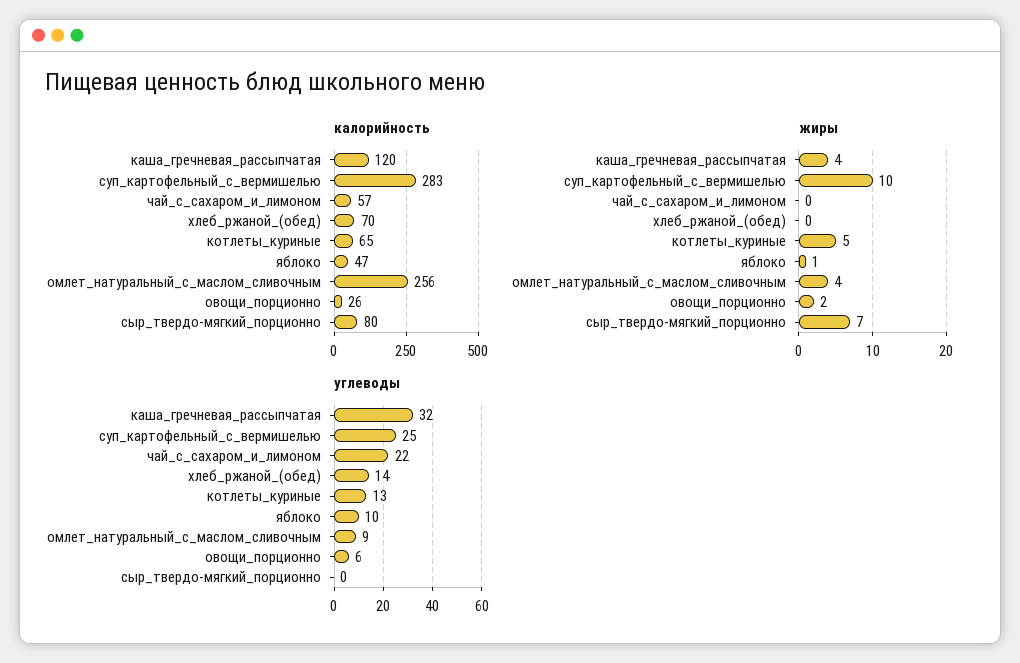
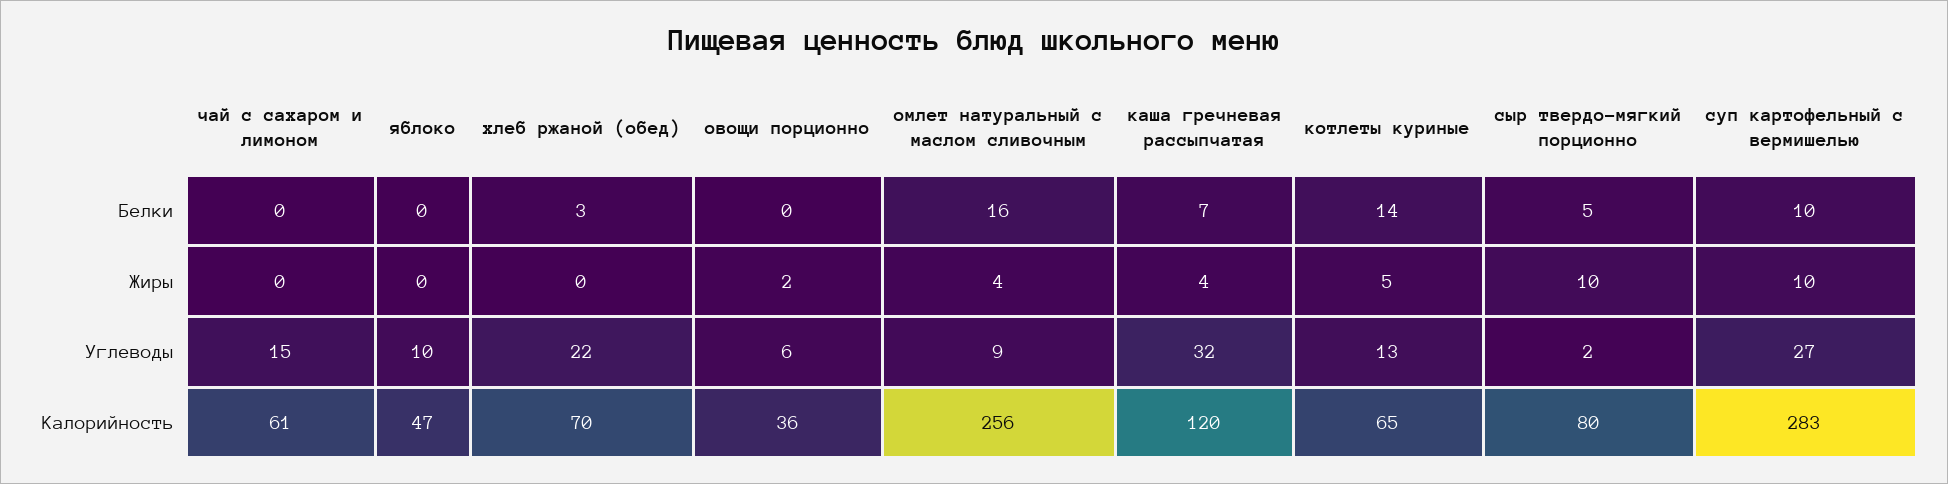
  {
    "калорийность": {
      "каша_гречневая_рассыпчатая": 120,
      "суп_картофельный_с_вермишелью": 283,
-     "чай_с_сахаром_и_лимоном": 57,
+     "чай_с_сахаром_и_лимоном": 61,
      "хлеб_ржаной_(обед)": 70,
      "котлеты_куриные": 65,
      "яблоко": 47,
      "омлет_натуральный_с_маслом_сливочным": 256,
-     "овощи_порционно": 26,
+     "овощи_порционно": 36,
      "сыр_твердо-мягкий_порционно": 80
    },
    "жиры": {
      "каша_гречневая_рассыпчатая": 4,
      "суп_картофельный_с_вермишелью": 10,
      "чай_с_сахаром_и_лимоном": 0,
      "хлеб_ржаной_(обед)": 0,
      "котлеты_куриные": 5,
-     "яблоко": 1,
+     "яблоко": 0,
      "омлет_натуральный_с_маслом_сливочным": 4,
      "овощи_порционно": 2,
-     "сыр_твердо-мягкий_порционно": 7
+     "сыр_твердо-мягкий_порционно": 10
    },
    "углеводы": {
      "каша_гречневая_рассыпчатая": 32,
-     "суп_картофельный_с_вермишелью": 25,
+     "суп_картофельный_с_вермишелью": 27,
-     "чай_с_сахаром_и_лимоном": 22,
+     "чай_с_сахаром_и_лимоном": 15,
-     "хлеб_ржаной_(обед)": 14,
+     "хлеб_ржаной_(обед)": 22,
      "котлеты_куриные": 13,
      "яблоко": 10,
      "омлет_натуральный_с_маслом_сливочным": 9,
      "овощи_порционно": 6,
-     "сыр_твердо-мягкий_порционно": 0
+     "сыр_твердо-мягкий_порционно": 2
-   }
+   },
+   "Белки": {
+     "чай_с_сахаром_и_лимоном": 0,
+     "яблоко": 0,
+     "хлеб_ржаной_(обед)": 3,
+     "овощи_порционно": 0,
+     "омлет_натуральный_с_маслом_сливочным": 16,
+     "каша_гречневая_рассыпчатая": 7,
+     "котлеты_куриные": 14,
+     "сыр_твердо-мягкий_порционно": 5,
+     "суп_картофельный_с_вермишелью": 10
+   }
  }

